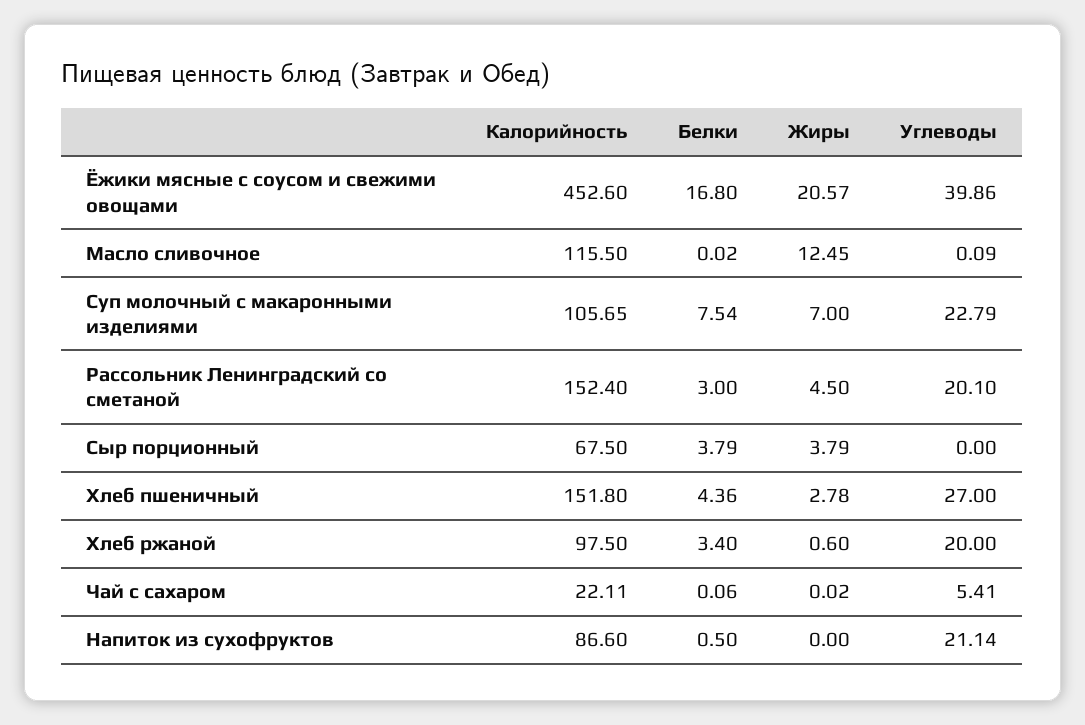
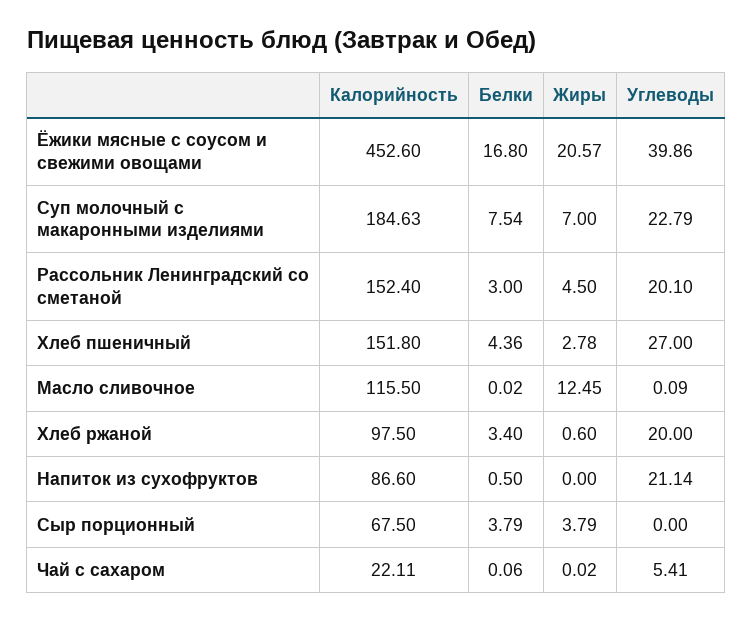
  {
    "Калорийность": {
      "Ёжики мясные с соусом и свежими овощами": 452.6,
      "Масло сливочное": 115.5,
-     "Суп молочный с макаронными изделиями": 105.65,
+     "Суп молочный с макаронными изделиями": 184.63,
      "Рассольник Ленинградский со сметаной": 152.4,
      "Сыр порционный": 67.5,
      "Хлеб пшеничный": 151.8,
      "Хлеб ржаной": 97.5,
      "Чай с сахаром": 22.11,
      "Напиток из сухофруктов": 86.6
    },
    "Белки": {
      "Ёжики мясные с соусом и свежими овощами": 16.8,
      "Масло сливочное": 0.02,
      "Суп молочный с макаронными изделиями": 7.54,
      "Рассольник Ленинградский со сметаной": 3,
      "Сыр порционный": 3.79,
      "Хлеб пшеничный": 4.36,
      "Хлеб ржаной": 3.4,
      "Чай с сахаром": 0.06,
      "Напиток из сухофруктов": 0.5
    },
    "Жиры": {
      "Ёжики мясные с соусом и свежими овощами": 20.57,
      "Масло сливочное": 12.45,
      "Суп молочный с макаронными изделиями": 7,
      "Рассольник Ленинградский со сметаной": 4.5,
      "Сыр порционный": 3.79,
      "Хлеб пшеничный": 2.78,
      "Хлеб ржаной": 0.6,
      "Чай с сахаром": 0.02,
      "Напиток из сухофруктов": 0
    },
    "Углеводы": {
      "Ёжики мясные с соусом и свежими овощами": 39.86,
      "Масло сливочное": 0.09,
      "Суп молочный с макаронными изделиями": 22.79,
      "Рассольник Ленинградский со сметаной": 20.1,
      "Сыр порционный": 0,
      "Хлеб пшеничный": 27,
      "Хлеб ржаной": 20,
      "Чай с сахаром": 5.41,
      "Напиток из сухофруктов": 21.14
    }
  }

